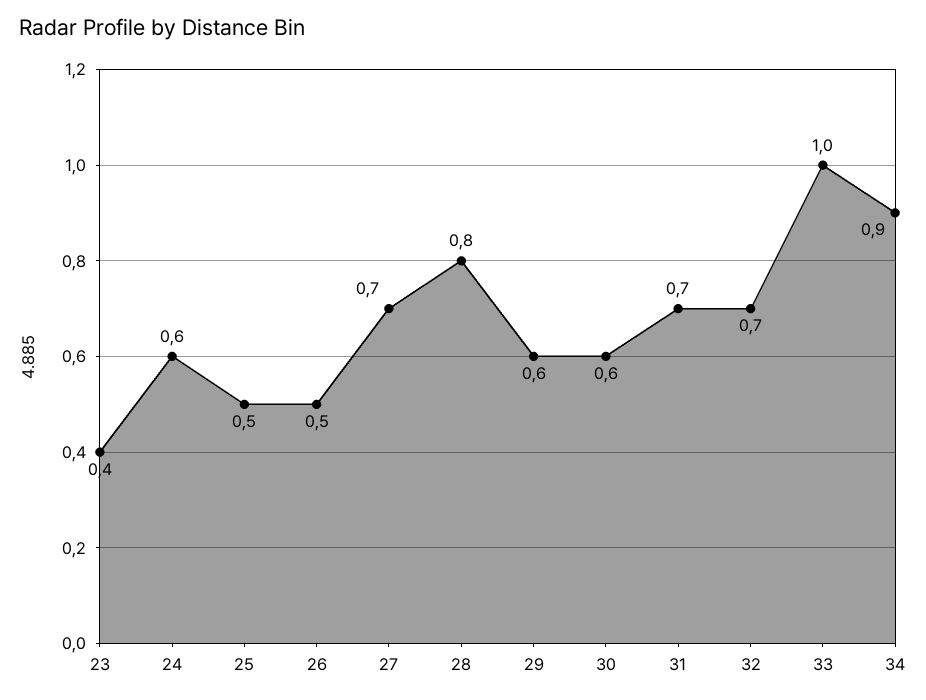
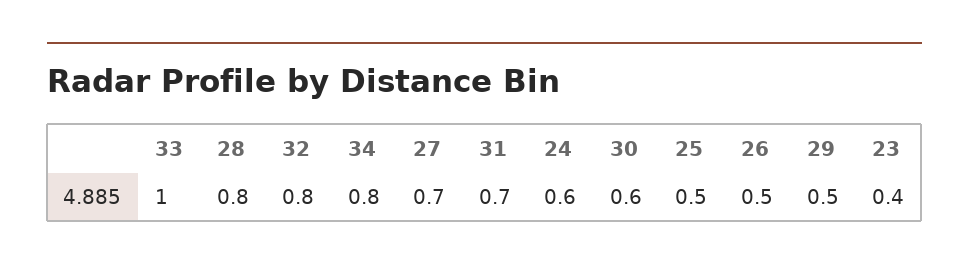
  {
    "23": 0.4,
    "24": 0.6,
    "25": 0.5,
    "26": 0.5,
    "27": 0.7,
    "28": 0.8,
-   "29": 0.6,
+   "29": 0.5,
    "30": 0.6,
    "31": 0.7,
-   "32": 0.7,
+   "32": 0.8,
    "33": 1,
-   "34": 0.9
+   "34": 0.8
  }

